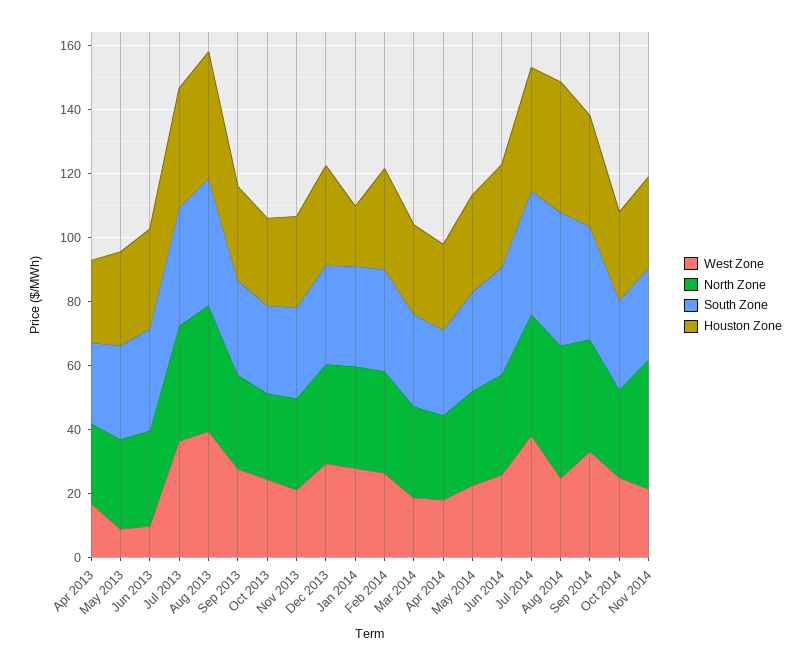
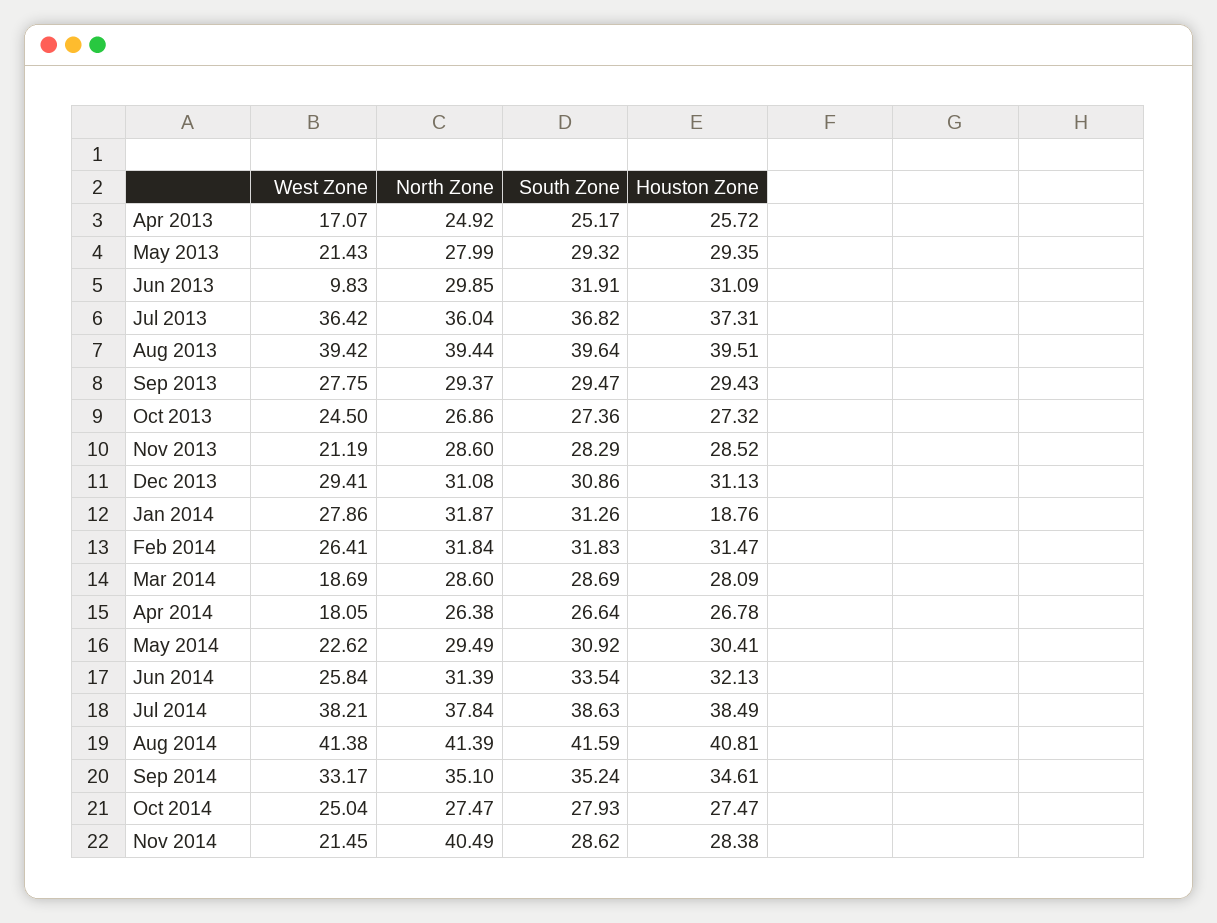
  {
    "West Zone": {
      "Apr 2013": 17.07,
-     "May 2013": 10,
+     "May 2013": 21.43,
      "Jun 2013": 9.83,
      "Jul 2013": 36.42,
      "Aug 2013": 39.42,
      "Sep 2013": 27.75,
      "Oct 2013": 24.5,
      "Nov 2013": 21.19,
      "Dec 2013": 29.41,
      "Jan 2014": 27.86,
      "Feb 2014": 26.41,
      "Mar 2014": 18.69,
      "Apr 2014": 18.05,
      "May 2014": 22.62,
      "Jun 2014": 25.84,
      "Jul 2014": 38.21,
-     "Aug 2014": 25,
+     "Aug 2014": 41.38,
      "Sep 2014": 33.17,
      "Oct 2014": 25.04,
      "Nov 2014": 21.45
    },
    "North Zone": {
      "Apr 2013": 24.92,
      "May 2013": 27.99,
      "Jun 2013": 29.85,
      "Jul 2013": 36.04,
      "Aug 2013": 39.44,
      "Sep 2013": 29.37,
      "Oct 2013": 26.86,
      "Nov 2013": 28.6,
      "Dec 2013": 31.08,
      "Jan 2014": 31.87,
      "Feb 2014": 31.84,
      "Mar 2014": 28.6,
      "Apr 2014": 26.38,
      "May 2014": 29.49,
      "Jun 2014": 31.39,
      "Jul 2014": 37.84,
      "Aug 2014": 41.39,
      "Sep 2014": 35.1,
      "Oct 2014": 27.47,
      "Nov 2014": 40.49
    },
    "South Zone": {
      "Apr 2013": 25.17,
      "May 2013": 29.32,
      "Jun 2013": 31.91,
      "Jul 2013": 36.82,
      "Aug 2013": 39.64,
      "Sep 2013": 29.47,
      "Oct 2013": 27.36,
      "Nov 2013": 28.29,
      "Dec 2013": 30.86,
      "Jan 2014": 31.26,
      "Feb 2014": 31.83,
      "Mar 2014": 28.69,
      "Apr 2014": 26.64,
      "May 2014": 30.92,
      "Jun 2014": 33.54,
      "Jul 2014": 38.63,
      "Aug 2014": 41.59,
      "Sep 2014": 35.24,
      "Oct 2014": 27.93,
      "Nov 2014": 28.62
    },
    "Houston Zone": {
      "Apr 2013": 25.72,
      "May 2013": 29.35,
      "Jun 2013": 31.09,
      "Jul 2013": 37.31,
      "Aug 2013": 39.51,
      "Sep 2013": 29.43,
      "Oct 2013": 27.32,
      "Nov 2013": 28.52,
      "Dec 2013": 31.13,
      "Jan 2014": 18.76,
      "Feb 2014": 31.47,
      "Mar 2014": 28.09,
      "Apr 2014": 26.78,
      "May 2014": 30.41,
      "Jun 2014": 32.13,
      "Jul 2014": 38.49,
      "Aug 2014": 40.81,
      "Sep 2014": 34.61,
      "Oct 2014": 27.47,
      "Nov 2014": 28.38
    }
  }

